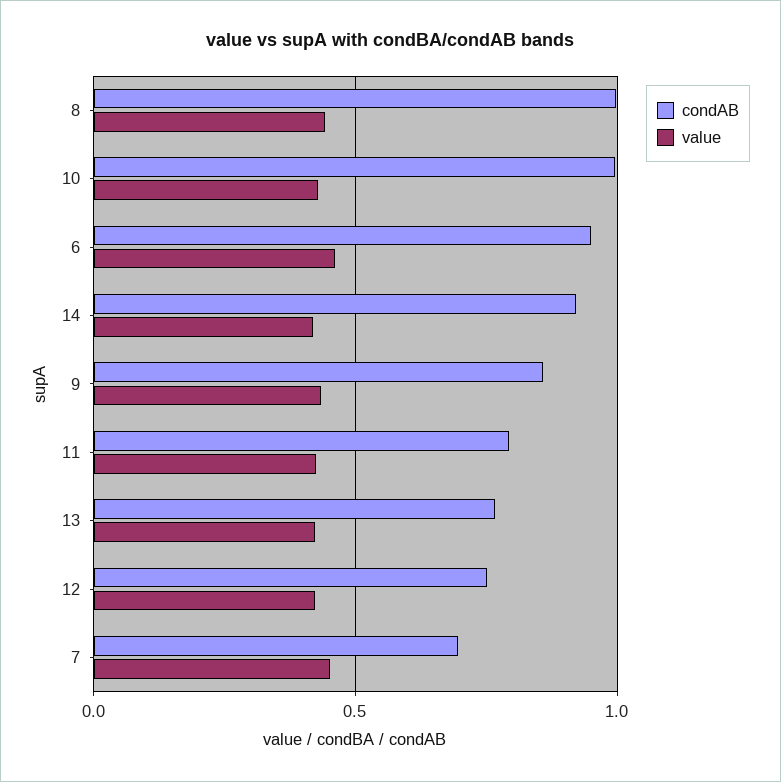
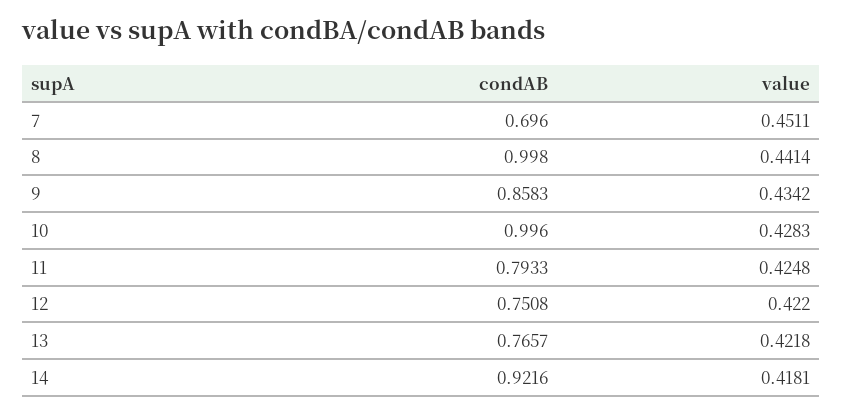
  {
    "condAB": {
      "8": 0.998,
      "10": 0.996,
-     "6": 0.95,
      "14": 0.9216,
      "9": 0.8583,
      "11": 0.7933,
      "13": 0.7657,
      "12": 0.7508,
      "7": 0.696
    },
    "value": {
      "8": 0.4414,
      "10": 0.4283,
-     "6": 0.45,
      "14": 0.4181,
      "9": 0.4342,
      "11": 0.4248,
      "13": 0.4218,
      "12": 0.422,
      "7": 0.4511
    }
  }

